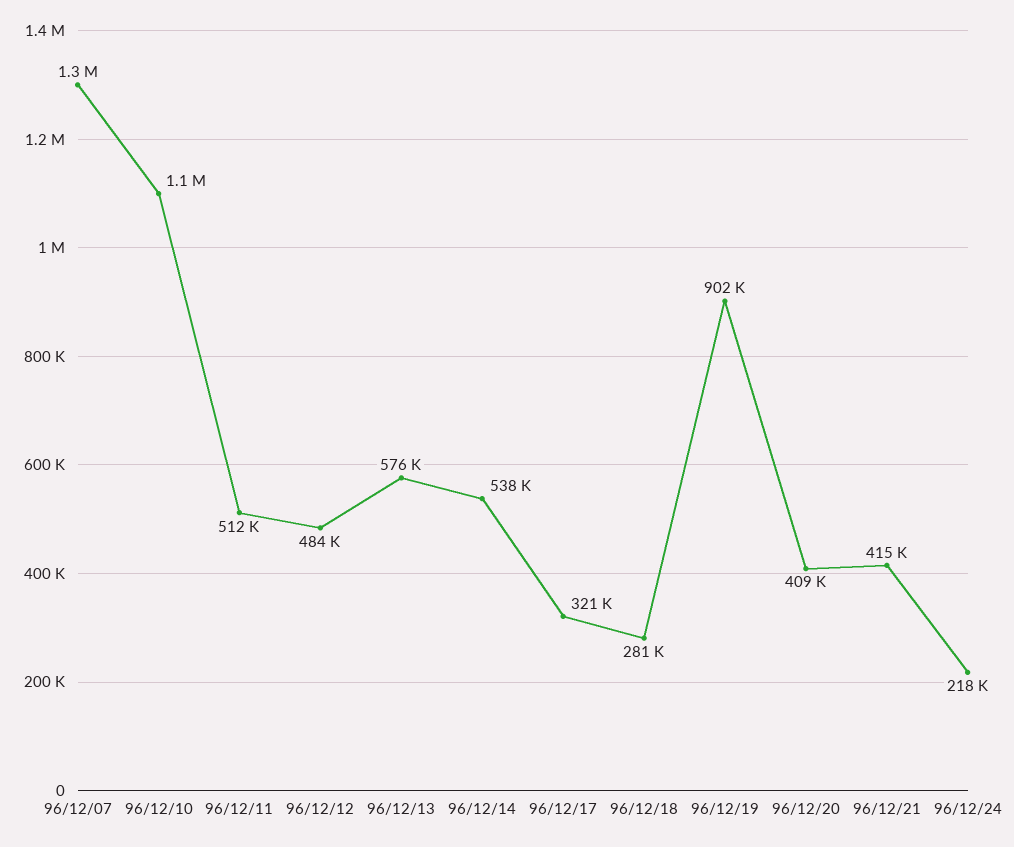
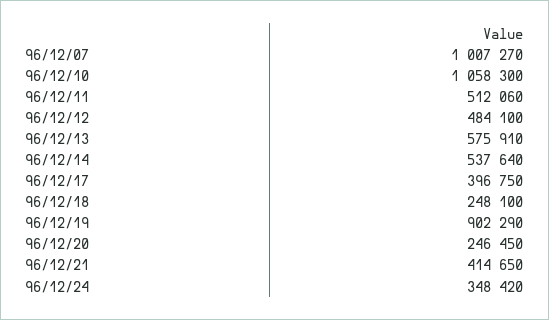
  {
-   "96/12/07": 1300000,
+   "96/12/07": 1007270,
    "96/12/10": 1058300,
    "96/12/11": 512060,
    "96/12/12": 484100,
    "96/12/13": 575910,
    "96/12/14": 537640,
-   "96/12/17": 321000,
+   "96/12/17": 396750,
-   "96/12/18": 281000,
+   "96/12/18": 248100,
    "96/12/19": 902290,
-   "96/12/20": 409000,
+   "96/12/20": 246450,
    "96/12/21": 414650,
-   "96/12/24": 218000
+   "96/12/24": 348420
  }

